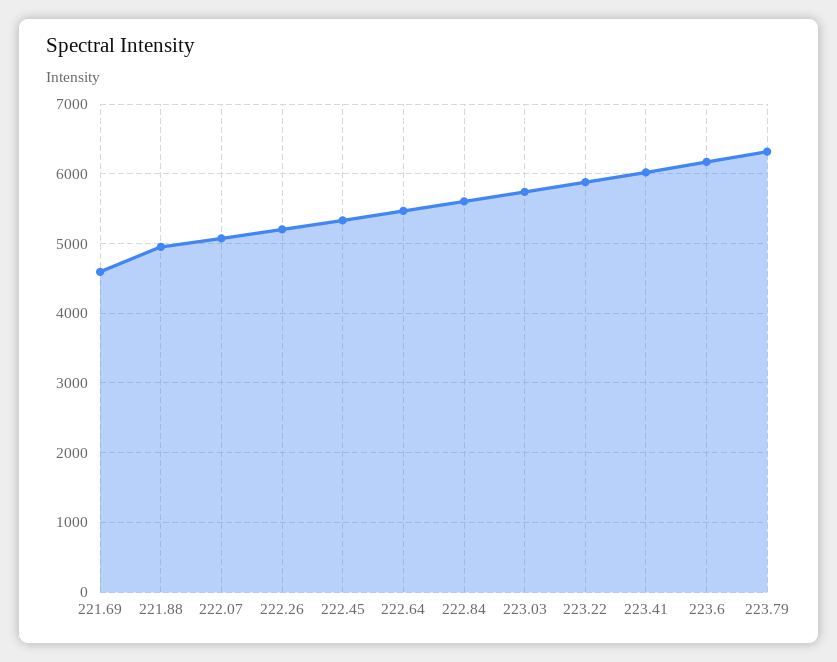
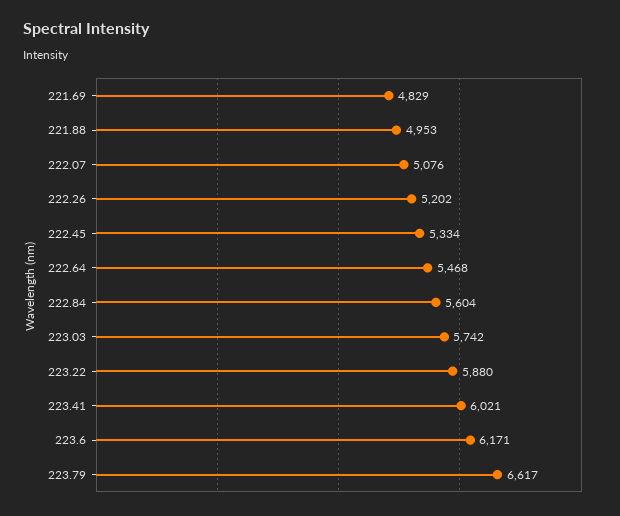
  {
-   "221.69": 4600,
+   "221.69": 4829,
    "221.88": 4953,
    "222.07": 5076,
    "222.26": 5202,
    "222.45": 5334,
    "222.64": 5468,
    "222.84": 5604,
    "223.03": 5742,
    "223.22": 5880,
    "223.41": 6021,
    "223.6": 6171,
-   "223.79": 6300
+   "223.79": 6617
  }

